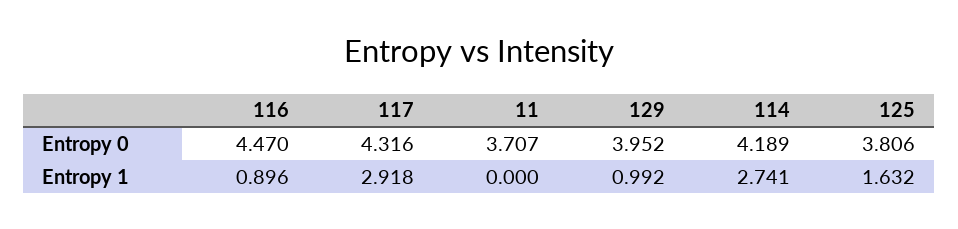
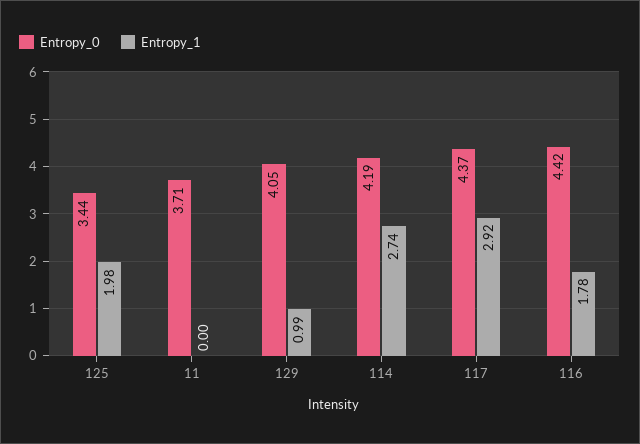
  {
    "Entropy 0": {
-     "116": 4.47,
+     "116": 4.42,
-     "117": 4.316,
+     "117": 4.37,
      "11": 3.707,
-     "129": 3.952,
+     "129": 4.05,
      "114": 4.189,
-     "125": 3.806
+     "125": 3.44
    },
    "Entropy 1": {
-     "116": 0.896,
+     "116": 1.78,
      "117": 2.918,
      "11": 0,
      "129": 0.992,
      "114": 2.741,
-     "125": 1.632
+     "125": 1.98
    }
  }

